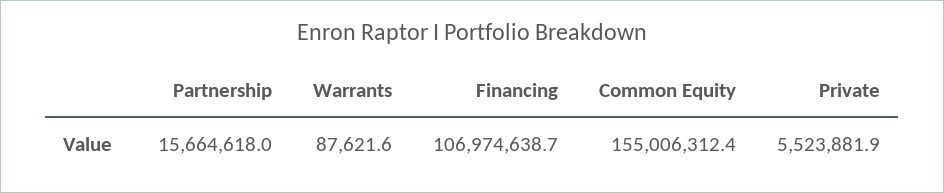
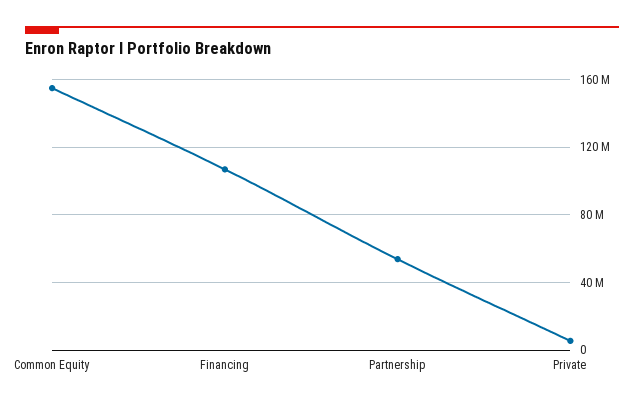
  {
-   "Partnership": 15664618,
+   "Partnership": 55000000,
-   "Warrants": 87621.6,
    "Financing": 106974638.7,
    "Common Equity": 155006312.4,
    "Private": 5523881.9
  }

